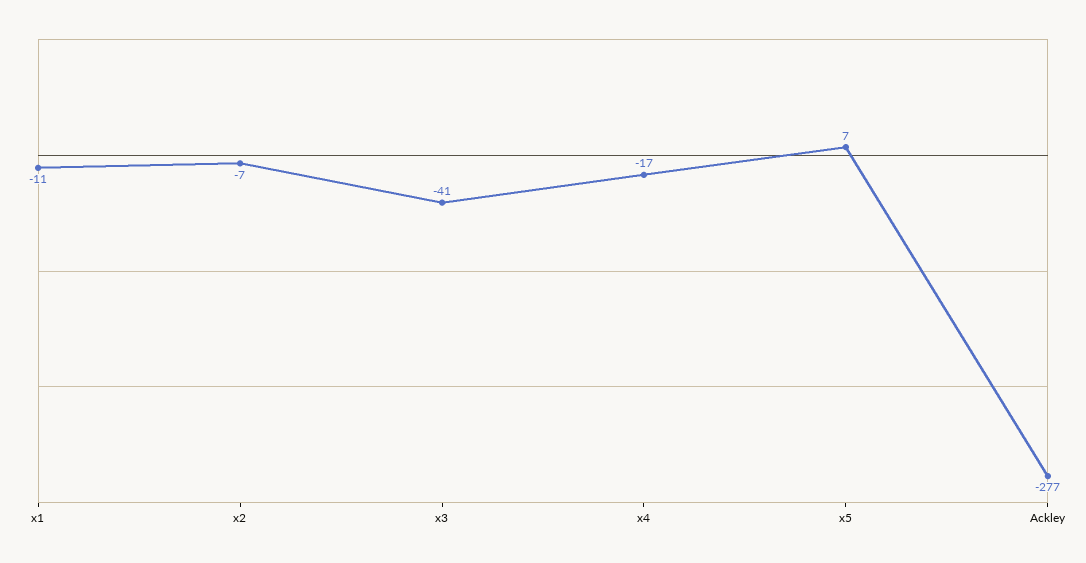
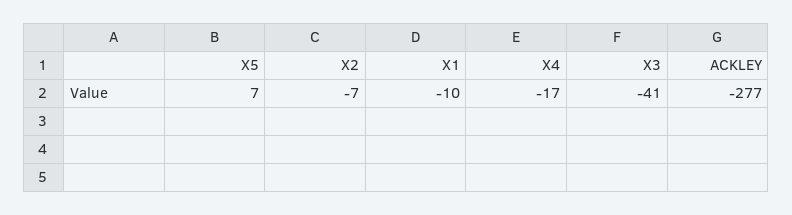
  {
-   "x1": -11,
+   "x1": -10,
    "x2": -7,
    "x3": -41,
    "x4": -17,
    "x5": 7,
    "Ackley": -277
  }

